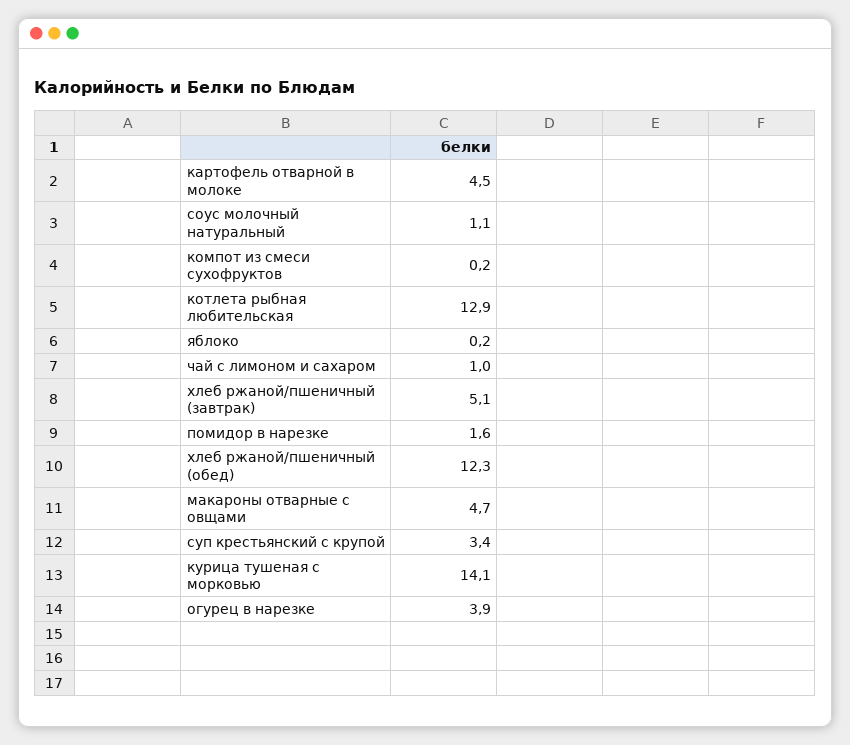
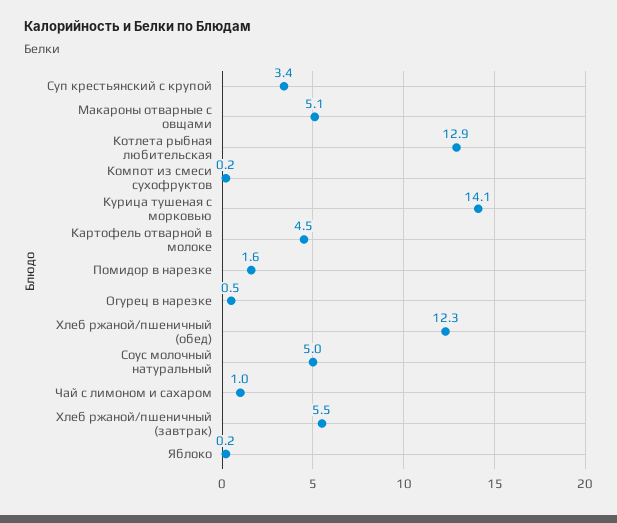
  {
    "картофель отварной в молоке": 4.5,
-   "соус молочный натуральный": 1.1,
+   "соус молочный натуральный": 5,
    "компот из смеси сухофруктов": 0.2,
    "котлета рыбная любительская": 12.9,
    "яблоко": 0.2,
    "чай с лимоном и сахаром": 1,
-   "хлеб ржаной/пшеничный (завтрак)": 5.1,
+   "хлеб ржаной/пшеничный (завтрак)": 5.5,
    "помидор в нарезке": 1.6,
    "хлеб ржаной/пшеничный (обед)": 12.3,
-   "макароны отварные с овщами": 4.7,
+   "макароны отварные с овщами": 5.1,
    "суп крестьянский с крупой": 3.4,
    "курица тушеная с морковью": 14.1,
-   "огурец в нарезке": 3.9
+   "огурец в нарезке": 0.5
  }

